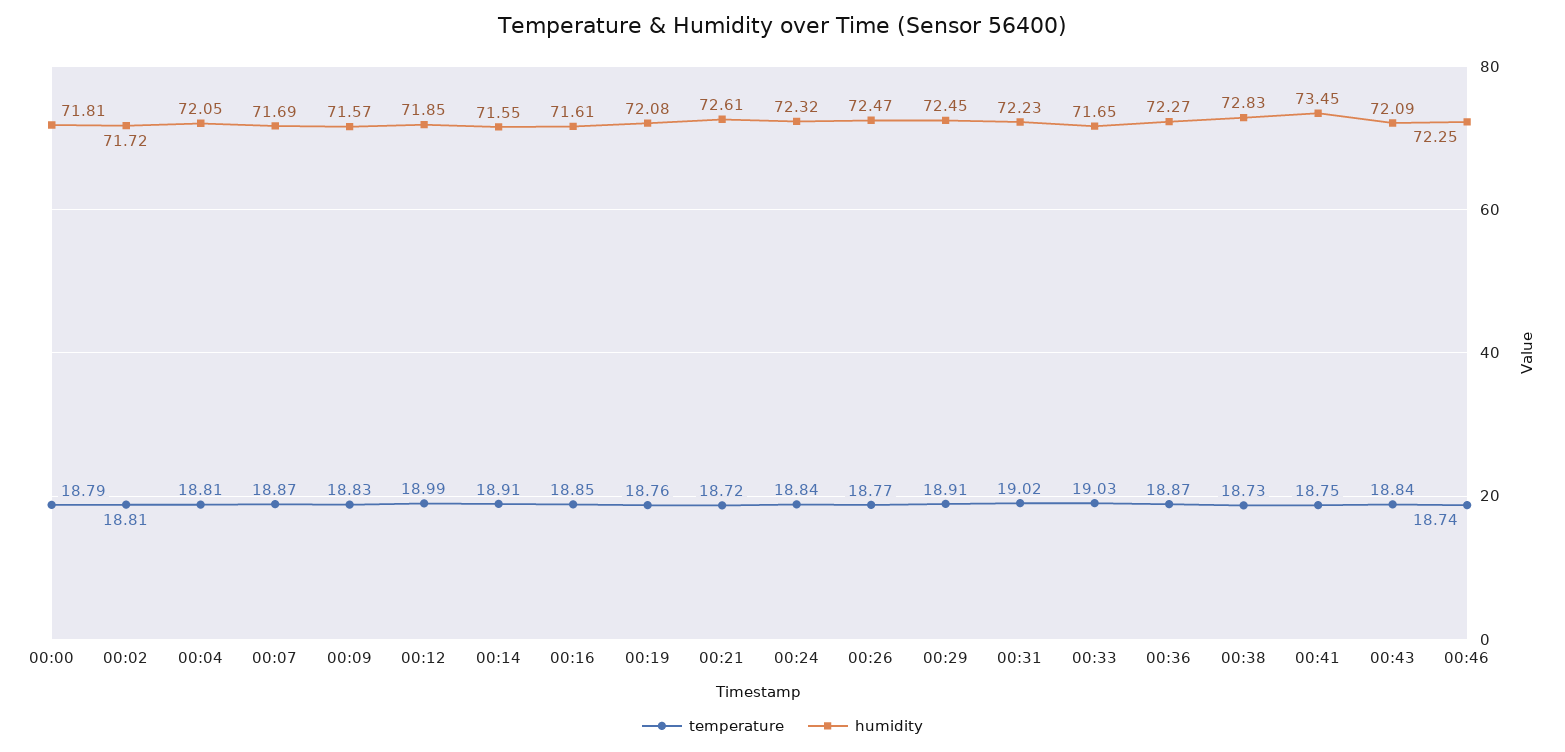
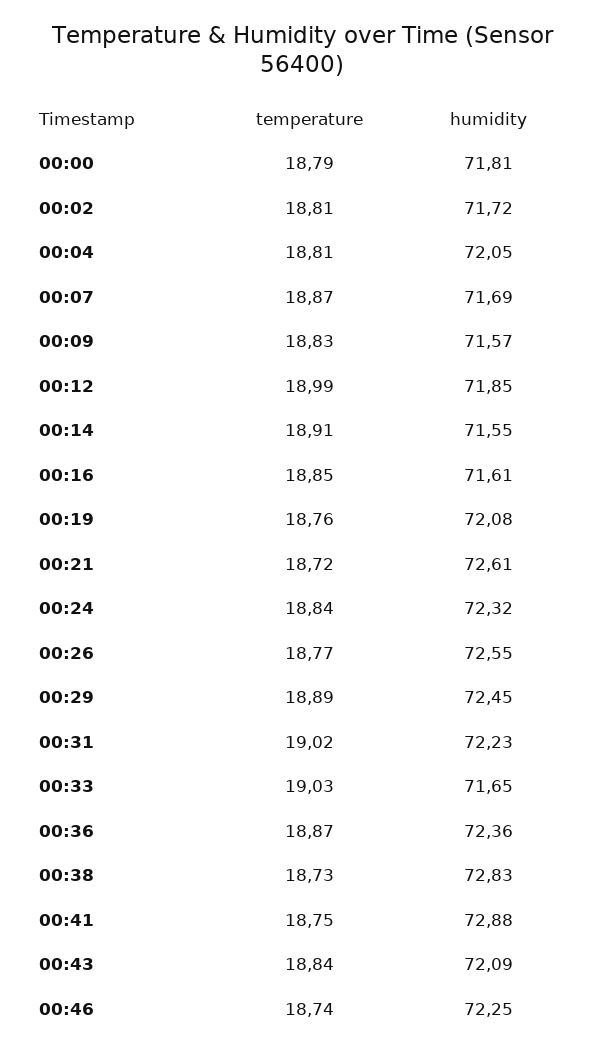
  {
    "temperature": {
      "00:00": 18.79,
      "00:02": 18.81,
      "00:04": 18.81,
      "00:07": 18.87,
      "00:09": 18.83,
      "00:12": 18.99,
      "00:14": 18.91,
      "00:16": 18.85,
      "00:19": 18.76,
      "00:21": 18.72,
      "00:24": 18.84,
      "00:26": 18.77,
-     "00:29": 18.91,
+     "00:29": 18.89,
      "00:31": 19.02,
      "00:33": 19.03,
      "00:36": 18.87,
      "00:38": 18.73,
      "00:41": 18.75,
      "00:43": 18.84,
      "00:46": 18.74
    },
    "humidity": {
      "00:00": 71.81,
      "00:02": 71.72,
      "00:04": 72.05,
      "00:07": 71.69,
      "00:09": 71.57,
      "00:12": 71.85,
      "00:14": 71.55,
      "00:16": 71.61,
      "00:19": 72.08,
      "00:21": 72.61,
      "00:24": 72.32,
-     "00:26": 72.47,
+     "00:26": 72.55,
      "00:29": 72.45,
      "00:31": 72.23,
      "00:33": 71.65,
-     "00:36": 72.27,
+     "00:36": 72.36,
      "00:38": 72.83,
-     "00:41": 73.45,
+     "00:41": 72.88,
      "00:43": 72.09,
      "00:46": 72.25
    }
  }

